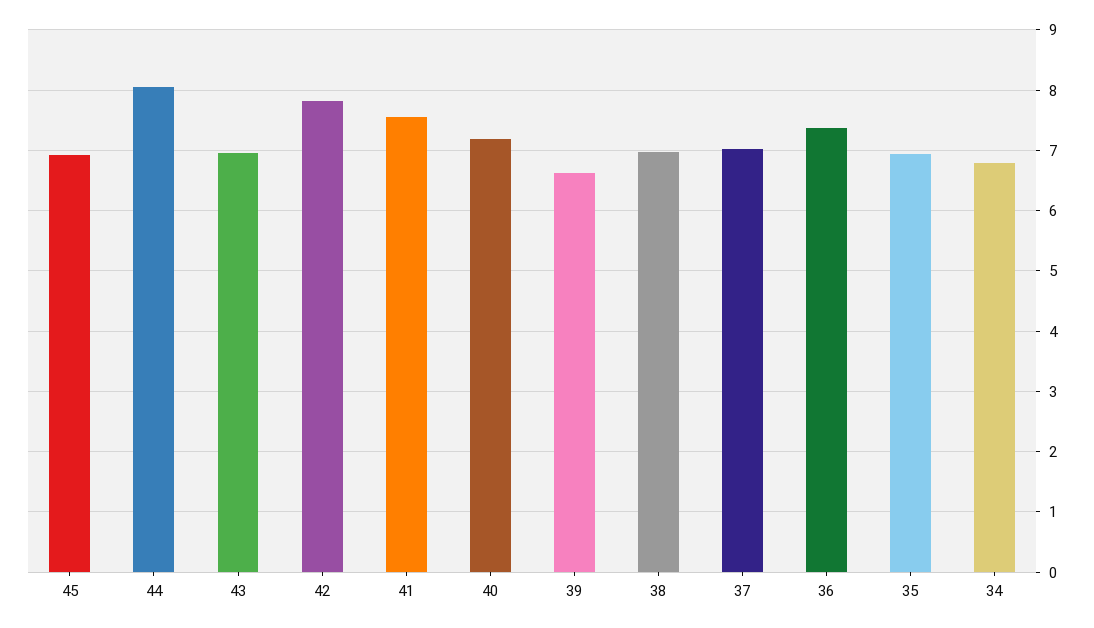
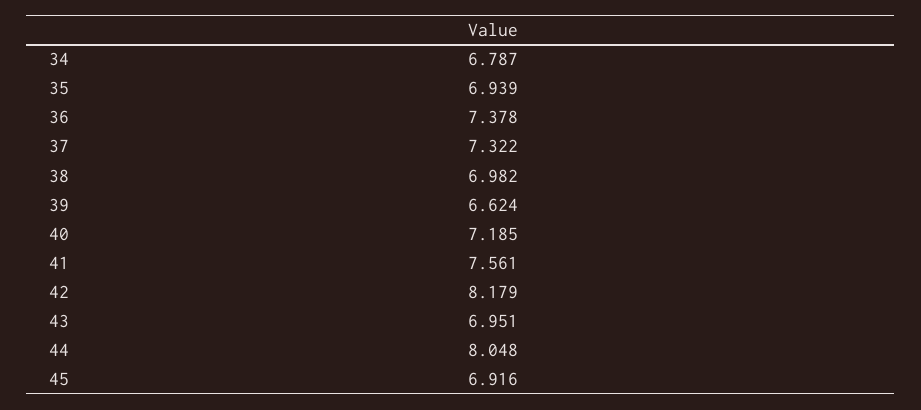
  {
    "45": 6.916,
    "44": 8.048,
    "43": 6.951,
-   "42": 7.8,
+   "42": 8.179,
    "41": 7.561,
    "40": 7.185,
    "39": 6.624,
    "38": 6.982,
-   "37": 7,
+   "37": 7.322,
    "36": 7.378,
    "35": 6.939,
    "34": 6.787
  }

